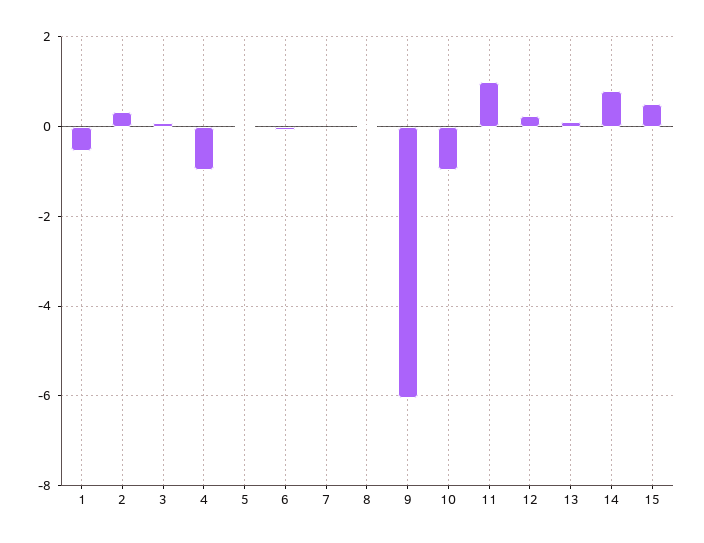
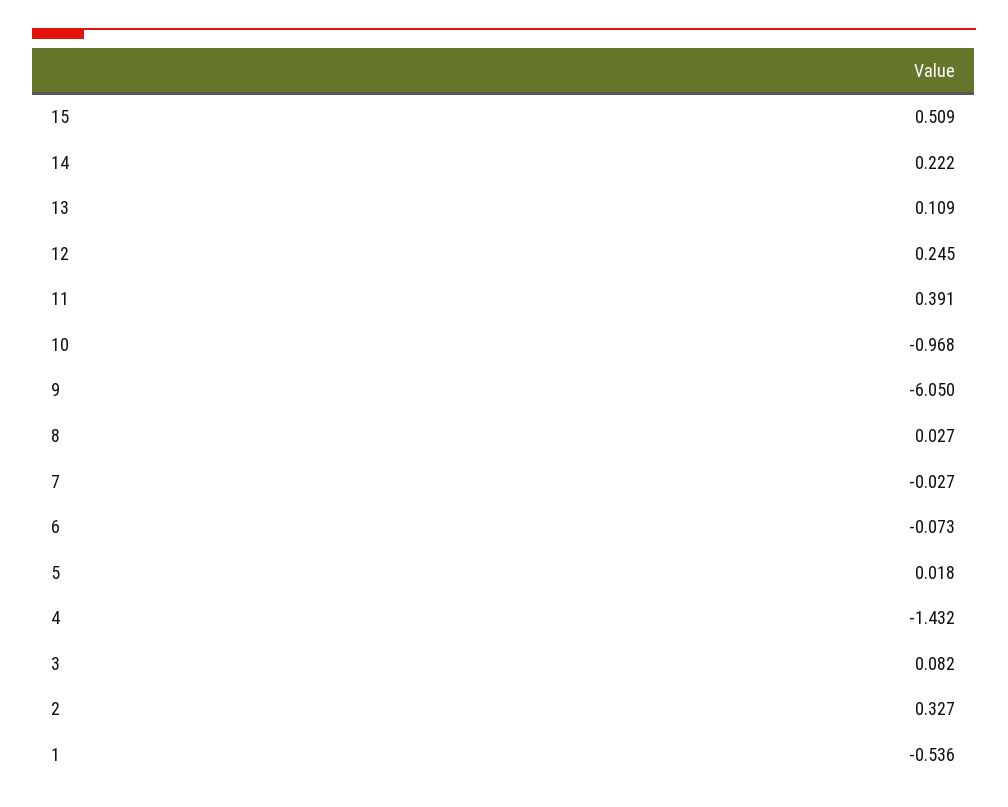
  {
    "1": -0.536,
    "2": 0.327,
    "3": 0.082,
-   "4": -1,
+   "4": -1.432,
    "5": 0.018,
    "6": -0.073,
    "7": -0.027,
    "8": 0.027,
    "9": -6.05,
    "10": -0.968,
-   "11": 1,
+   "11": 0.391,
    "12": 0.245,
    "13": 0.109,
-   "14": 0.8,
+   "14": 0.222,
    "15": 0.509
  }

